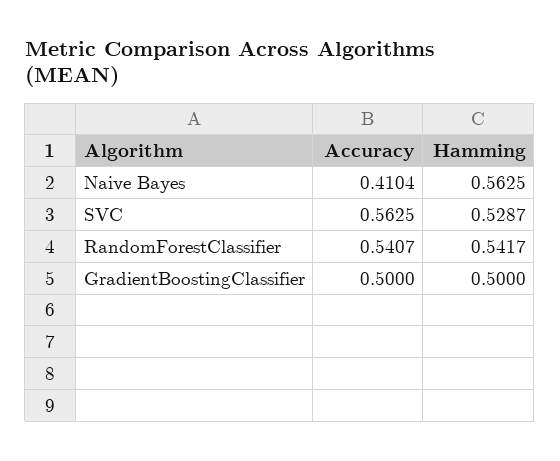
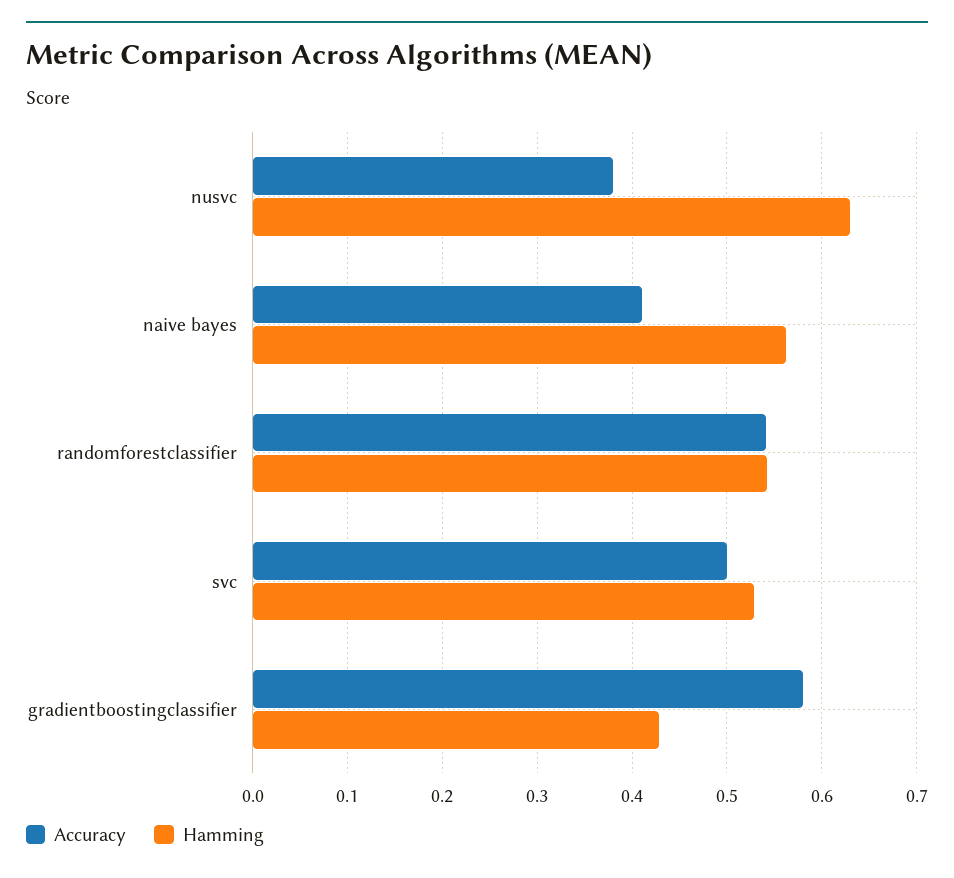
  {
    "Accuracy": {
      "Naive Bayes": 0.4104,
-     "SVC": 0.5625,
+     "SVC": 0.5,
      "RandomForestClassifier": 0.5407,
-     "GradientBoostingClassifier": 0.5
+     "GradientBoostingClassifier": 0.58,
+     "nusvc": 0.38
    },
    "Hamming": {
      "Naive Bayes": 0.5625,
      "SVC": 0.5287,
      "RandomForestClassifier": 0.5417,
-     "GradientBoostingClassifier": 0.5
+     "GradientBoostingClassifier": 0.43,
+     "nusvc": 0.63
    }
  }

